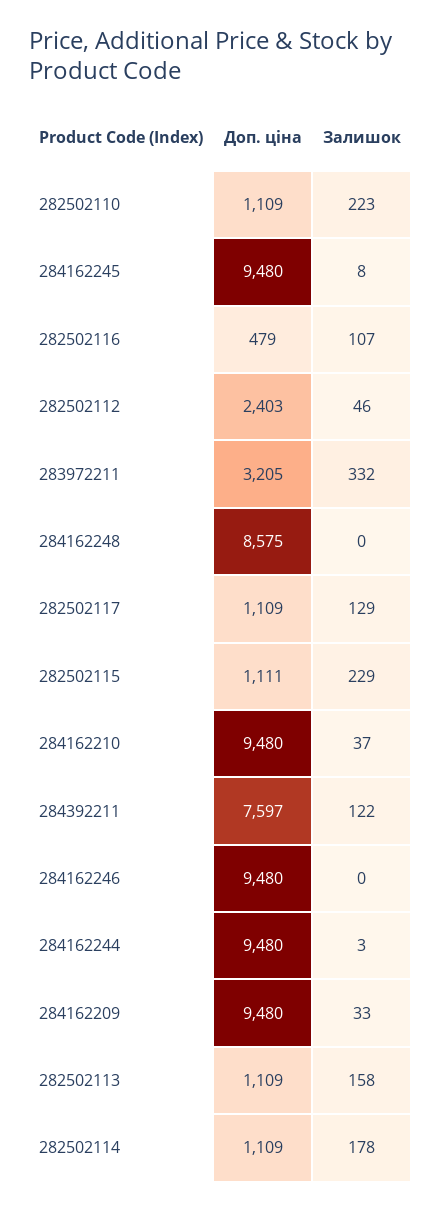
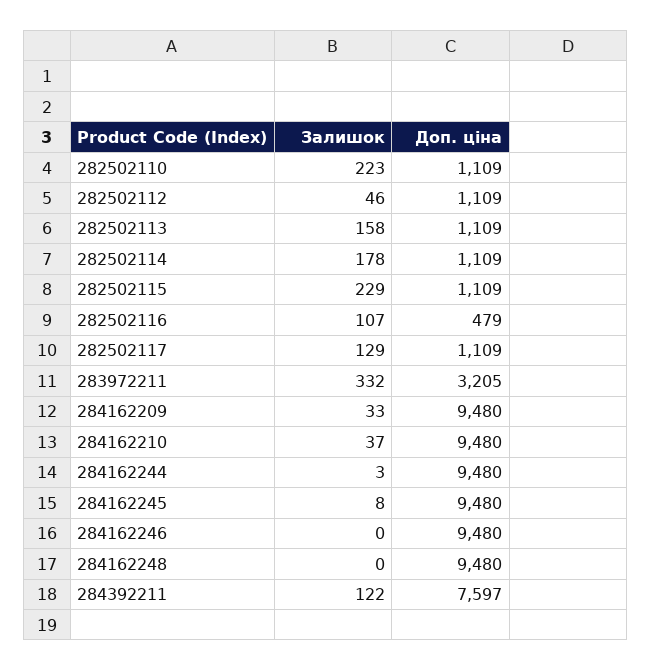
  {
    "Доп. ціна": {
      "282502110": 1109,
      "284162245": 9480,
      "282502116": 479,
-     "282502112": 2403,
+     "282502112": 1109,
      "283972211": 3205,
-     "284162248": 8575,
+     "284162248": 9480,
      "282502117": 1109,
-     "282502115": 1111,
+     "282502115": 1109,
      "284162210": 9480,
      "284392211": 7597,
      "284162246": 9480,
      "284162244": 9480,
      "284162209": 9480,
      "282502113": 1109,
      "282502114": 1109
    },
    "Залишок": {
      "282502110": 223,
      "284162245": 8,
      "282502116": 107,
      "282502112": 46,
      "283972211": 332,
      "284162248": 0,
      "282502117": 129,
      "282502115": 229,
      "284162210": 37,
      "284392211": 122,
      "284162246": 0,
      "284162244": 3,
      "284162209": 33,
      "282502113": 158,
      "282502114": 178
    }
  }

